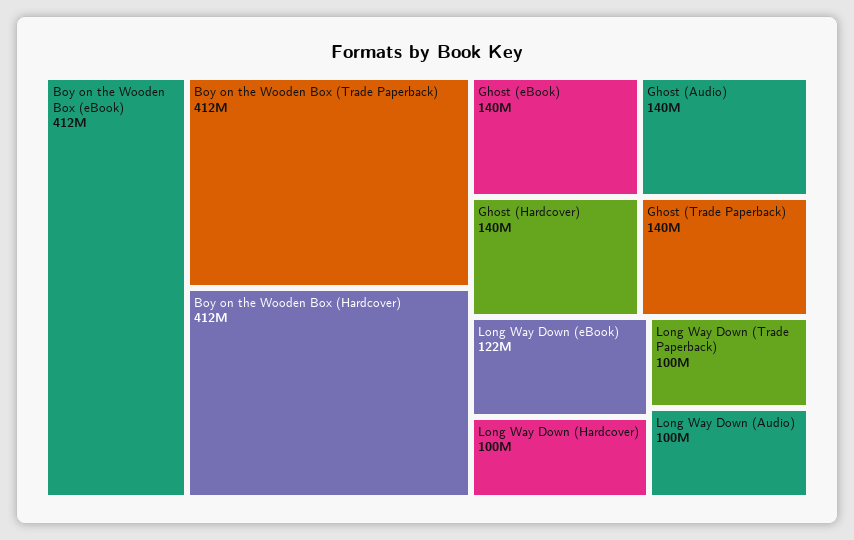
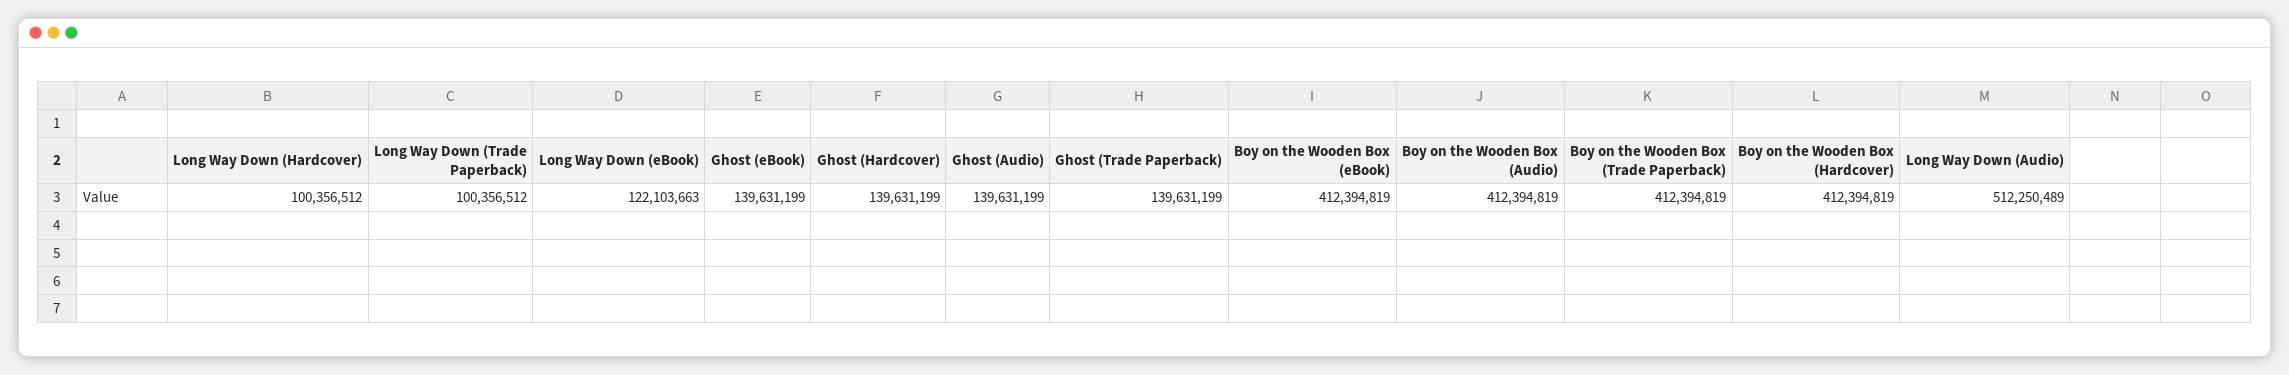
  {
    "Boy on the Wooden Box (eBook)": 412394819,
    "Boy on the Wooden Box (Trade Paperback)": 412394819,
    "Boy on the Wooden Box (Hardcover)": 412394819,
    "Ghost (eBook)": 139631199,
    "Ghost (Hardcover)": 139631199,
    "Ghost (Audio)": 139631199,
    "Ghost (Trade Paperback)": 139631199,
    "Long Way Down (eBook)": 122103663,
    "Long Way Down (Hardcover)": 100356512,
    "Long Way Down (Trade Paperback)": 100356512,
-   "Long Way Down (Audio)": 100000000
+   "Long Way Down (Audio)": 512250489,
+   "Boy on the Wooden Box (Audio)": 412394819
  }

